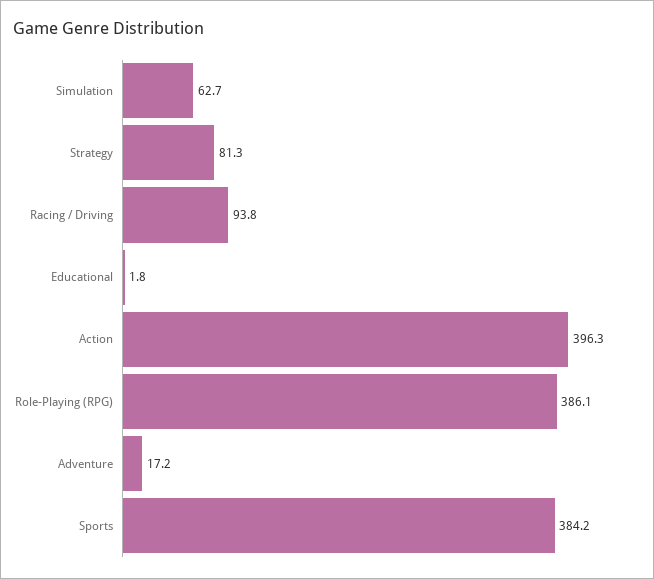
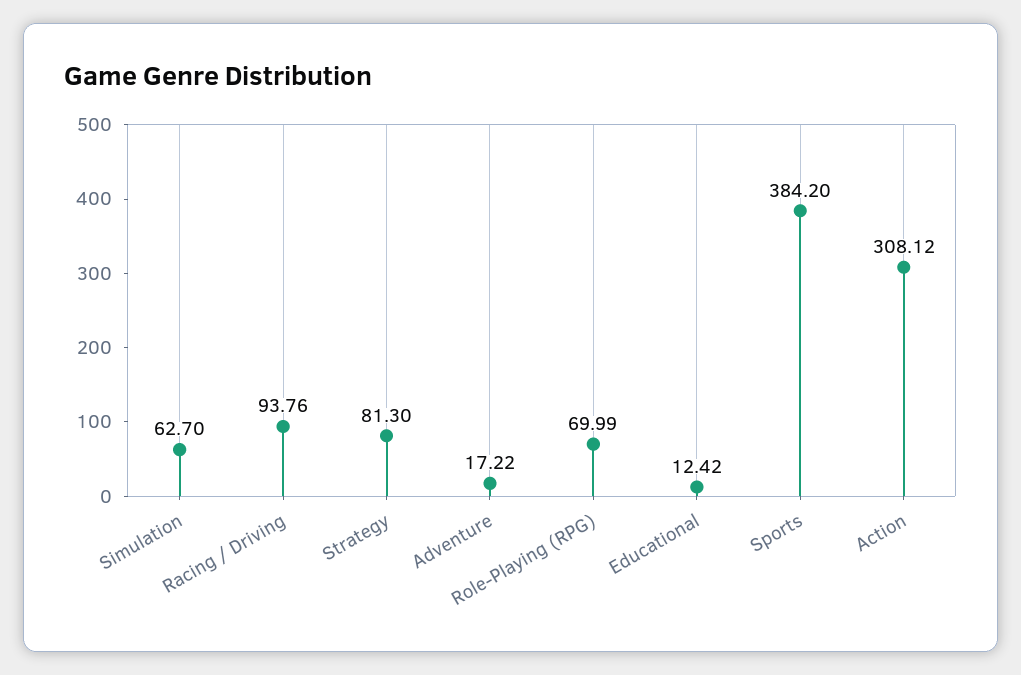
  {
    "Simulation": 62.7,
    "Strategy": 81.3,
    "Racing / Driving": 93.76,
-   "Educational": 1.8,
+   "Educational": 12.42,
-   "Action": 396.3,
+   "Action": 308.12,
-   "Role-Playing (RPG)": 386.1,
+   "Role-Playing (RPG)": 69.99,
    "Adventure": 17.22,
    "Sports": 384.2
  }

